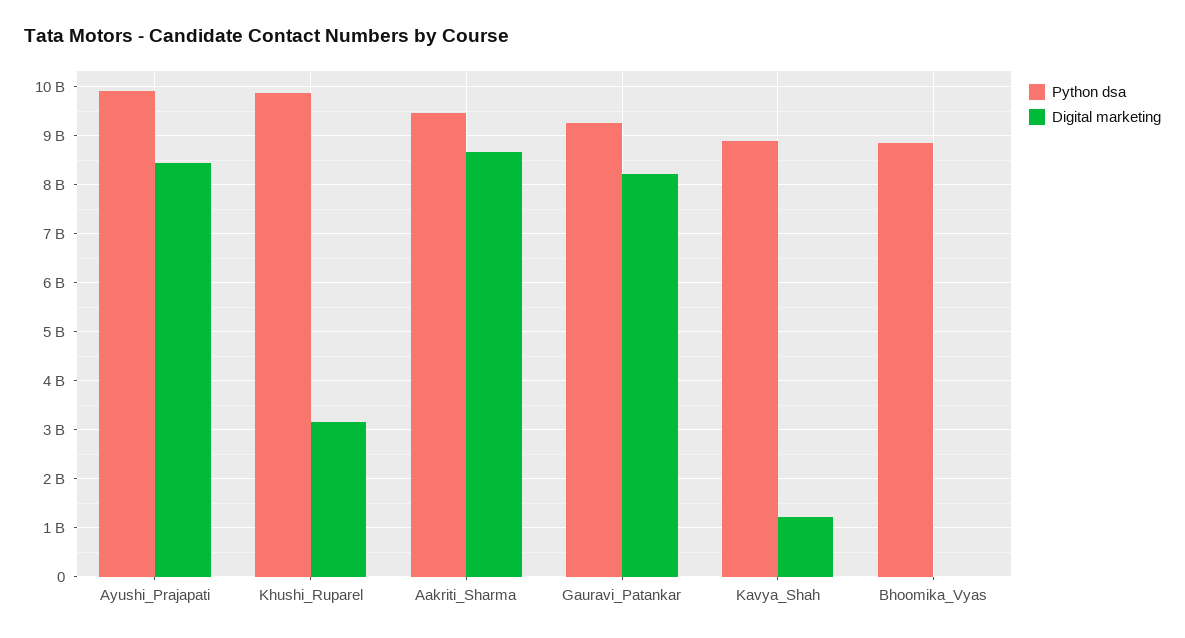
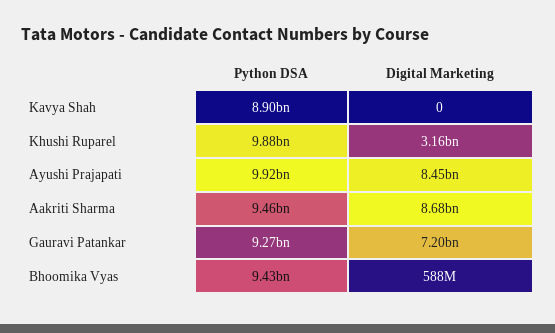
  {
    "Python dsa": {
      "Ayushi_Prajapati": 9920000000,
      "Khushi_Ruparel": 9880000000,
      "Aakriti_Sharma": 9460000000,
      "Gauravi_Patankar": 9270000000,
      "Kavya_Shah": 8900000000,
-     "Bhoomika_Vyas": 8800000000
+     "Bhoomika_Vyas": 9430000000
    },
    "Digital marketing": {
      "Ayushi_Prajapati": 8450000000,
      "Khushi_Ruparel": 3160000000,
      "Aakriti_Sharma": 8680000000,
-     "Gauravi_Patankar": 8200000000,
+     "Gauravi_Patankar": 7200000000,
-     "Kavya_Shah": 1200000000,
+     "Kavya_Shah": 0,
-     "Bhoomika_Vyas": 0
+     "Bhoomika_Vyas": 588000000
    }
  }

